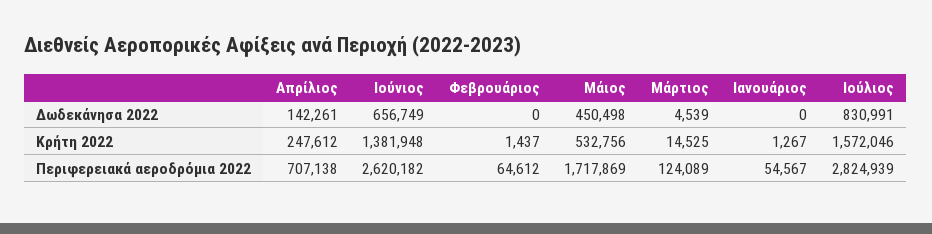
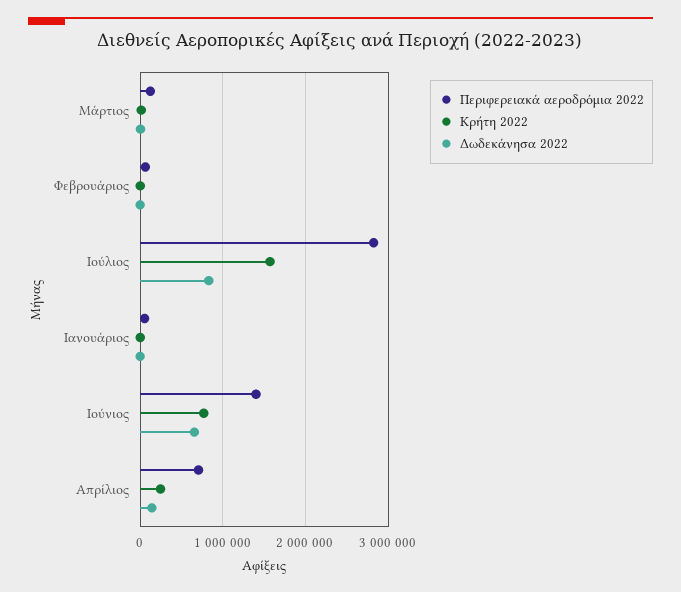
  {
    "Δωδεκάνησα 2022": {
      "Απρίλιος": 142261,
      "Ιούνιος": 656749,
      "Φεβρουάριος": 0,
-     "Μάιος": 450498,
      "Μάρτιος": 4539,
      "Ιανουάριος": 0,
      "Ιούλιος": 830991
    },
    "Κρήτη 2022": {
      "Απρίλιος": 247612,
-     "Ιούνιος": 1381948,
+     "Ιούνιος": 800000,
      "Φεβρουάριος": 1437,
-     "Μάιος": 532756,
      "Μάρτιος": 14525,
      "Ιανουάριος": 1267,
      "Ιούλιος": 1572046
    },
    "Περιφερειακά αεροδρόμια 2022": {
      "Απρίλιος": 707138,
-     "Ιούνιος": 2620182,
+     "Ιούνιος": 1400000,
      "Φεβρουάριος": 64612,
-     "Μάιος": 1717869,
      "Μάρτιος": 124089,
      "Ιανουάριος": 54567,
      "Ιούλιος": 2824939
    }
  }

